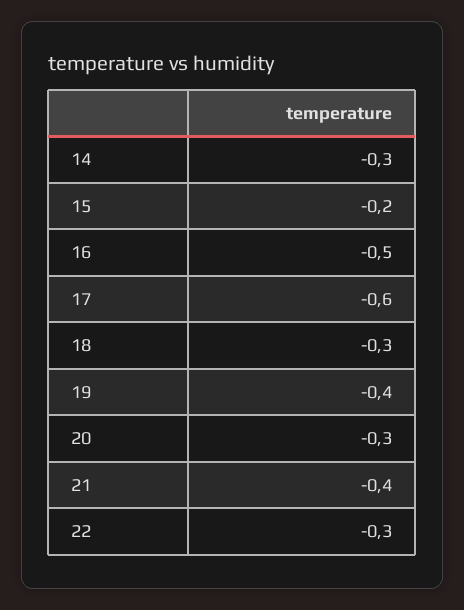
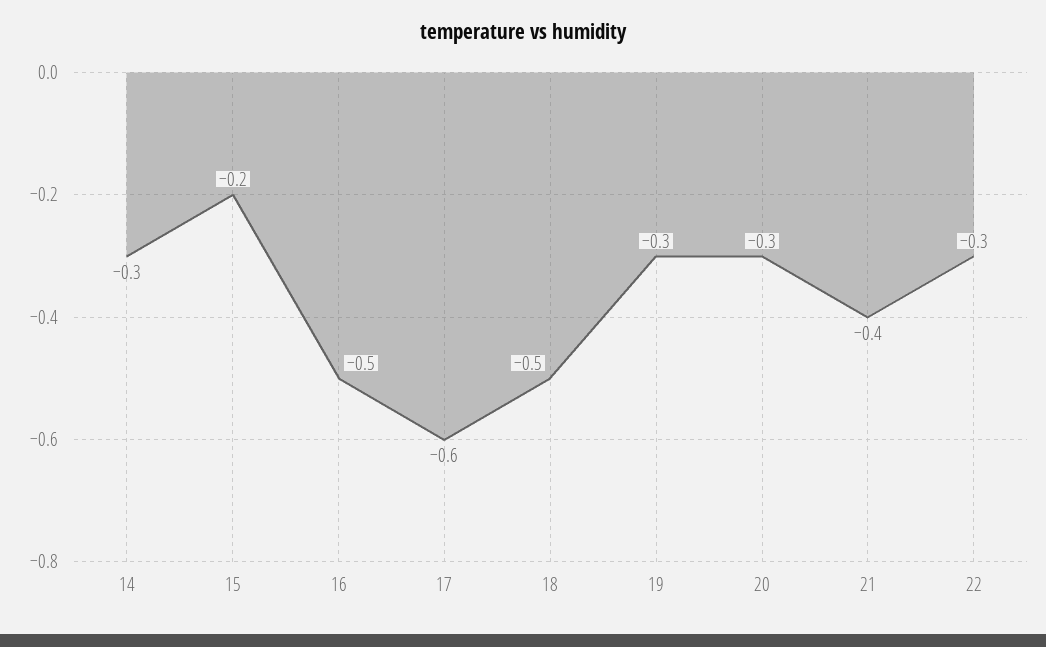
  {
    "14": -0.3,
    "15": -0.2,
    "16": -0.5,
    "17": -0.6,
-   "18": -0.3,
+   "18": -0.5,
-   "19": -0.4,
+   "19": -0.3,
    "20": -0.3,
    "21": -0.4,
    "22": -0.3
  }

